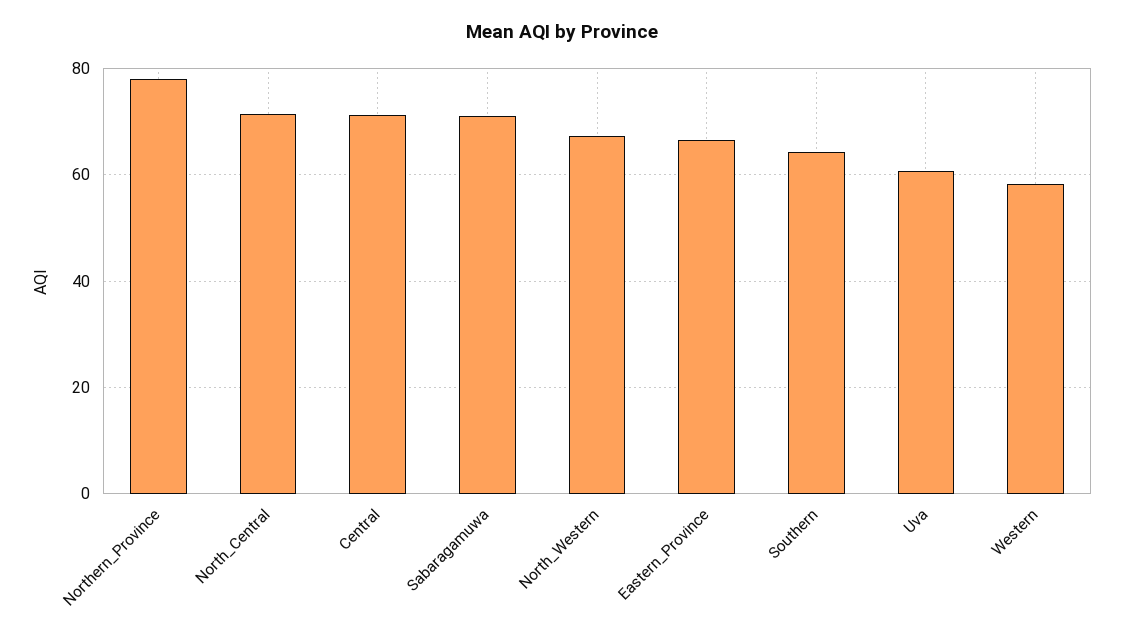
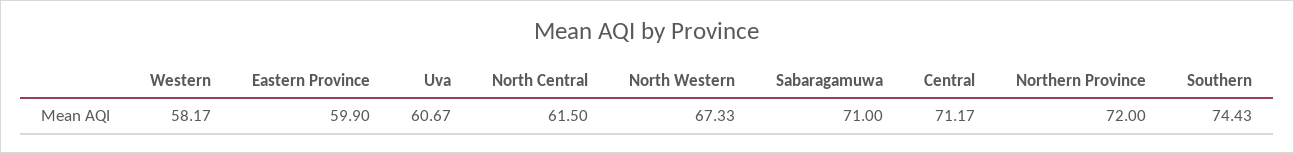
  {
-   "Northern_Province": 78,
+   "Northern_Province": 72,
-   "North_Central": 72,
+   "North_Central": 61.5,
    "Central": 71.17,
    "Sabaragamuwa": 71,
    "North_Western": 67.33,
-   "Eastern_Province": 66,
+   "Eastern_Province": 59.9,
-   "Southern": 64,
+   "Southern": 74.43,
    "Uva": 60.67,
    "Western": 58.17
  }

